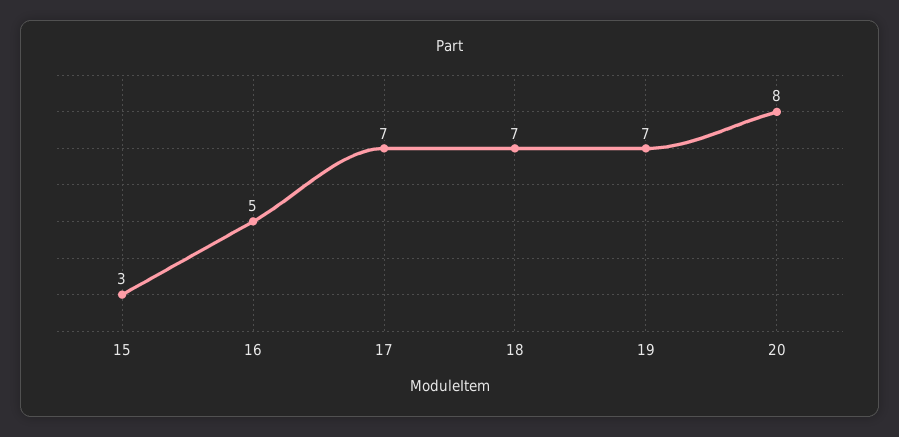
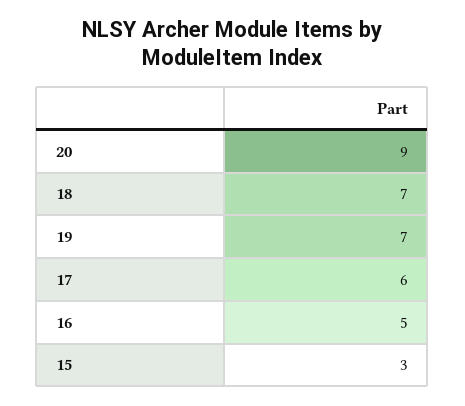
  {
    "15": 3,
    "16": 5,
-   "17": 7,
+   "17": 6,
    "18": 7,
    "19": 7,
-   "20": 8
+   "20": 9
  }

